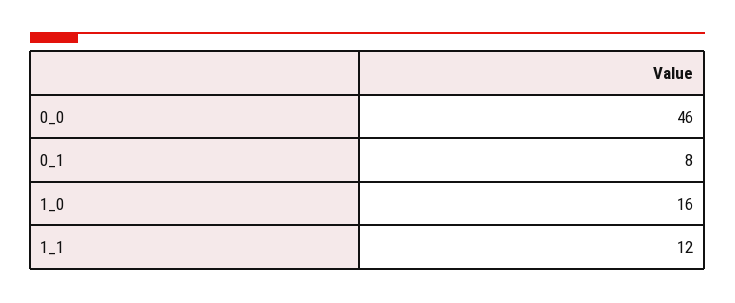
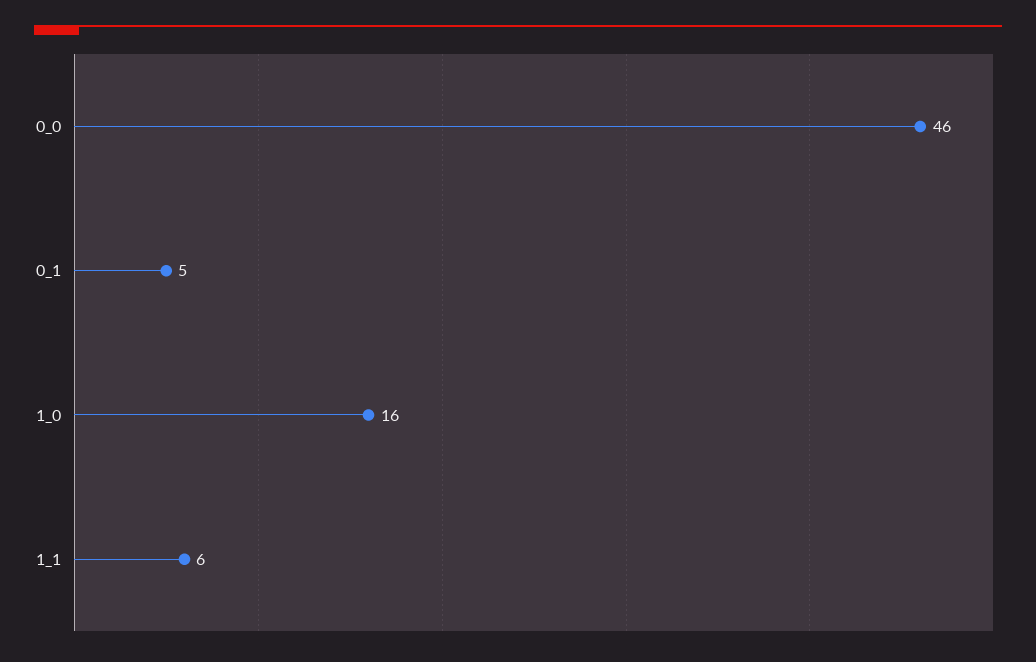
  {
    "0_0": 46,
-   "0_1": 8,
+   "0_1": 5,
    "1_0": 16,
-   "1_1": 12
+   "1_1": 6
  }

